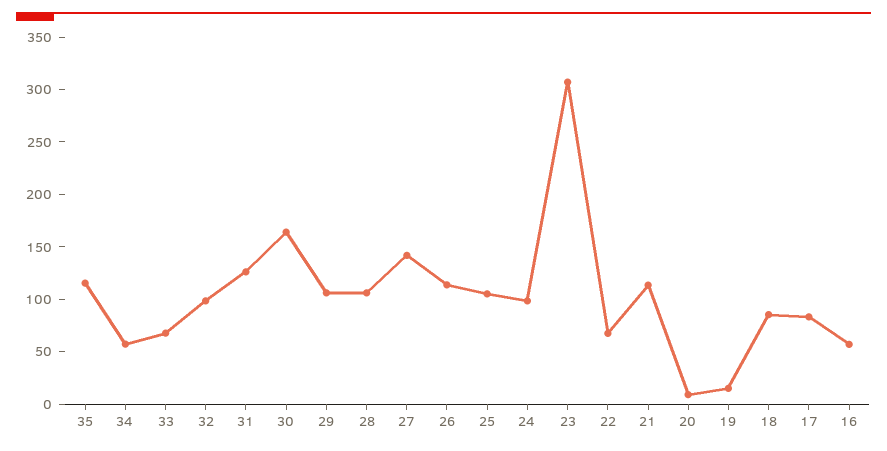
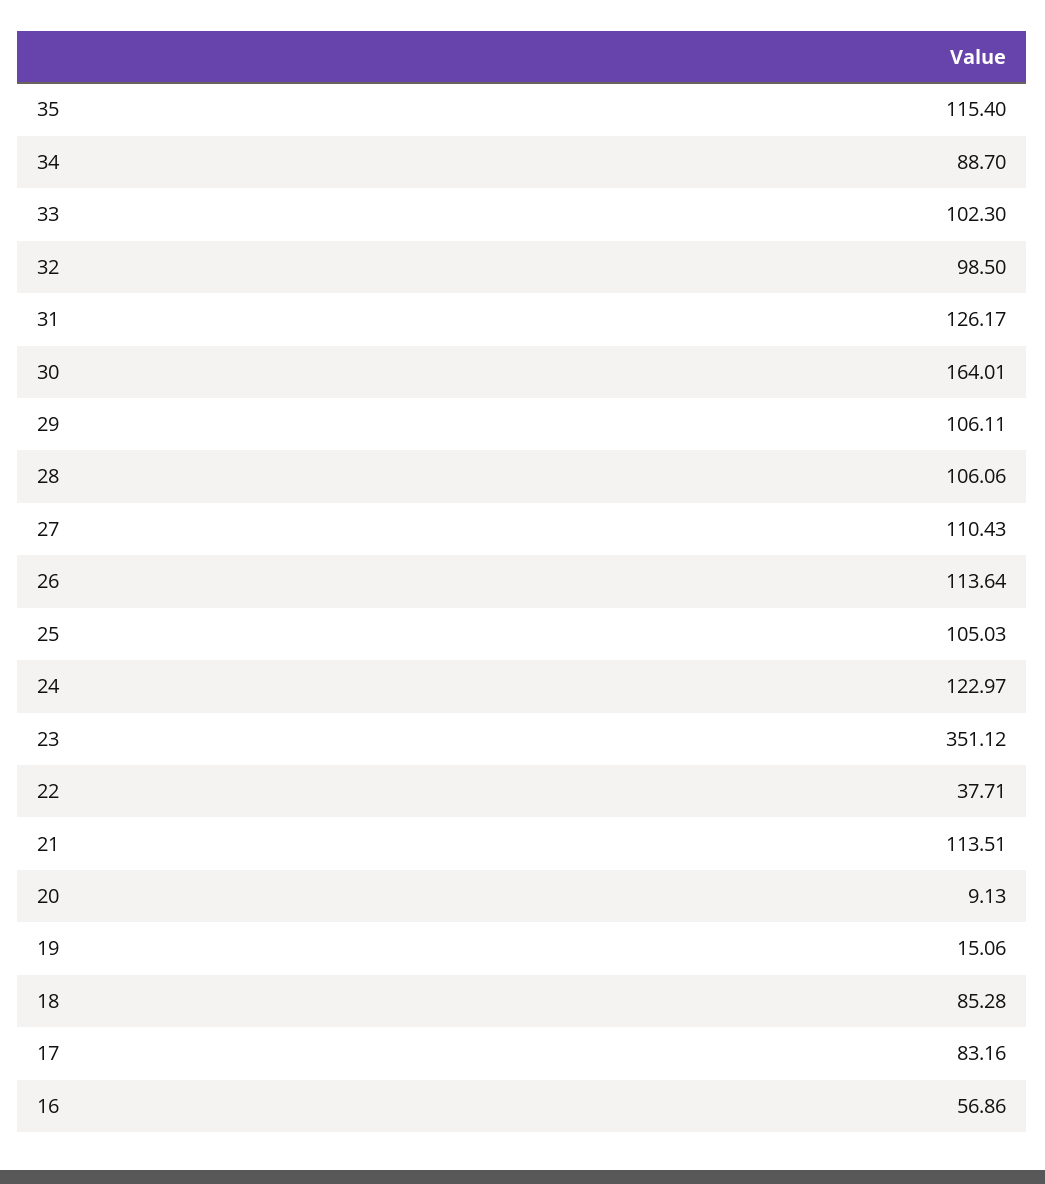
  {
    "35": 115.4,
-   "34": 60,
+   "34": 88.7,
-   "33": 70,
+   "33": 102.3,
    "32": 98.5,
    "31": 126.17,
    "30": 164.01,
    "29": 106.11,
    "28": 106.06,
-   "27": 140,
+   "27": 110.43,
    "26": 113.64,
    "25": 105.03,
-   "24": 100,
+   "24": 122.97,
-   "23": 310,
+   "23": 351.12,
-   "22": 70,
+   "22": 37.71,
    "21": 113.51,
    "20": 9.13,
    "19": 15.06,
    "18": 85.28,
    "17": 83.16,
    "16": 56.86
  }

